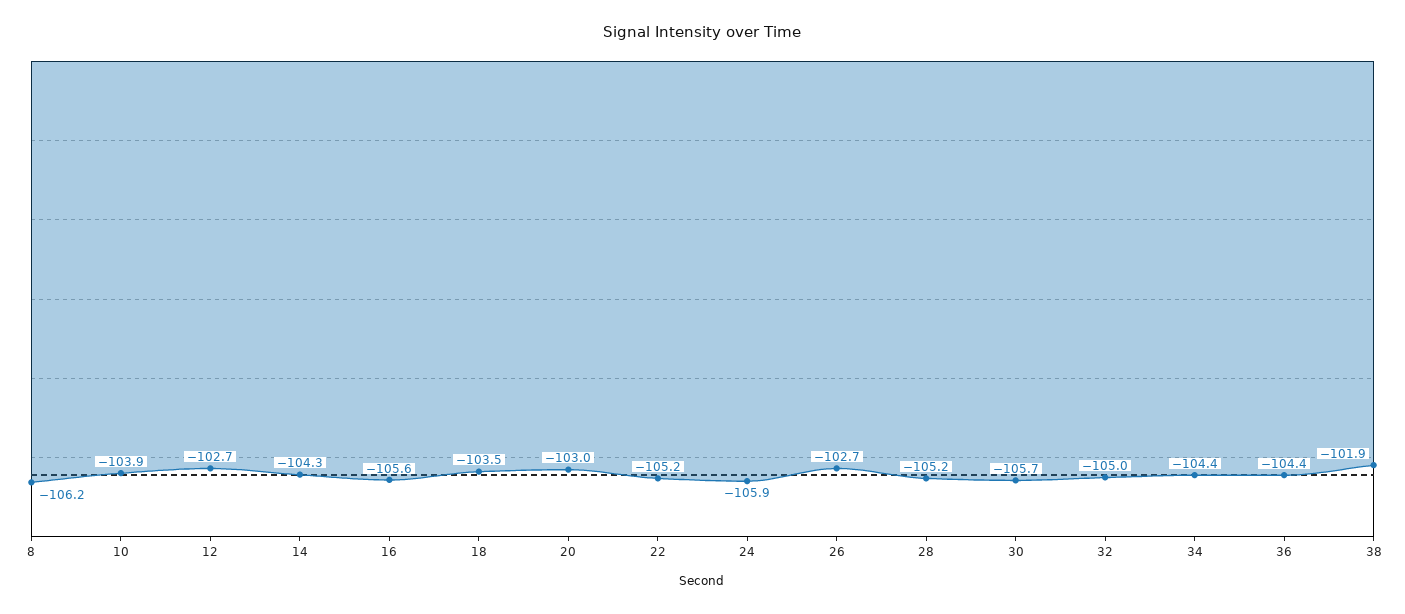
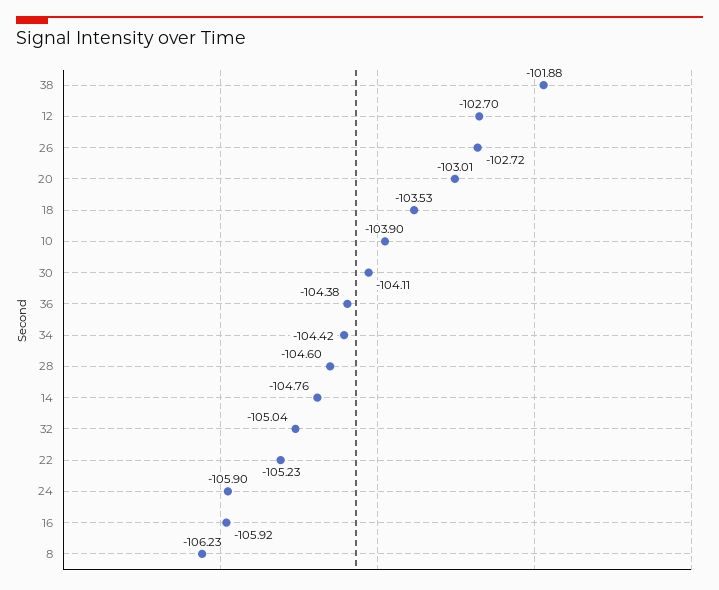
  {
    "8": -106.23,
    "10": -103.9,
    "12": -102.7,
-   "14": -104.3,
+   "14": -104.76,
-   "16": -105.6,
+   "16": -105.92,
    "18": -103.53,
    "20": -103.01,
    "22": -105.23,
    "24": -105.9,
    "26": -102.72,
-   "28": -105.2,
+   "28": -104.6,
-   "30": -105.7,
+   "30": -104.11,
    "32": -105.04,
    "34": -104.42,
    "36": -104.38,
    "38": -101.88
  }

